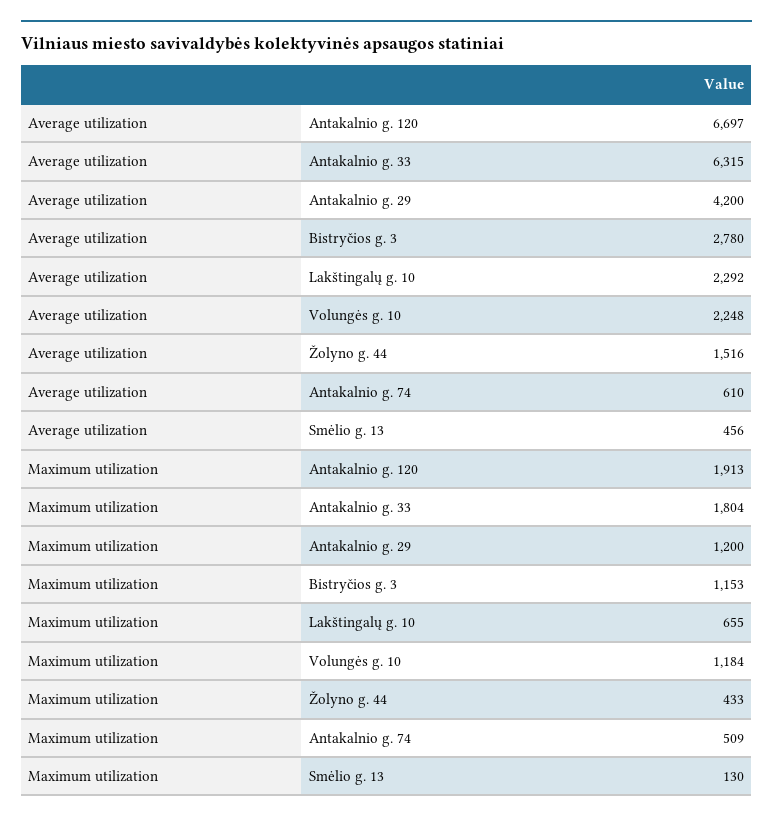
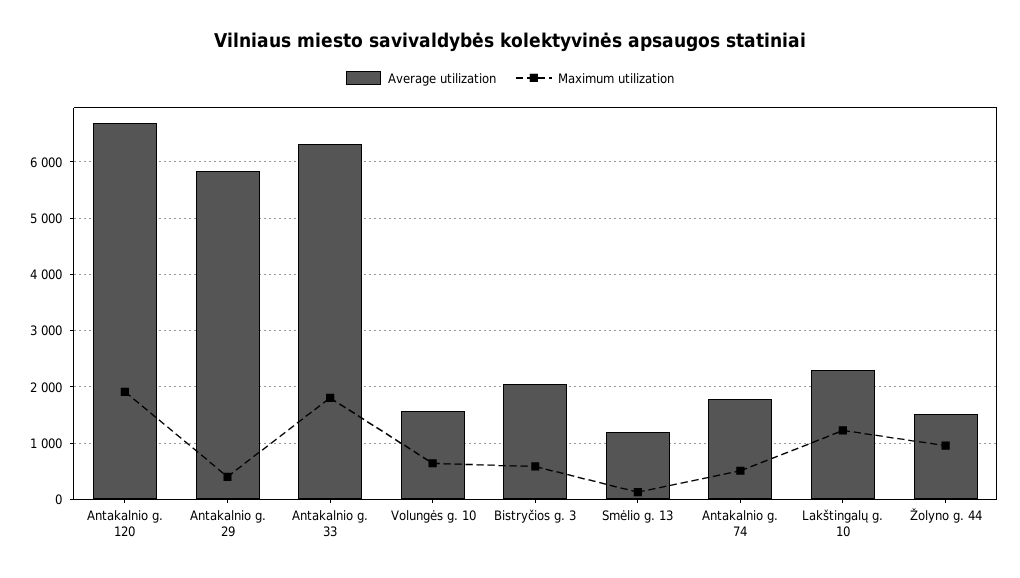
  {
    "Average utilization": {
      "Antakalnio g. 120": 6697,
      "Antakalnio g. 33": 6315,
-     "Antakalnio g. 29": 4200,
+     "Antakalnio g. 29": 5800,
-     "Bistryčios g. 3": 2780,
+     "Bistryčios g. 3": 2000,
      "Lakštingalų g. 10": 2292,
-     "Volungės g. 10": 2248,
+     "Volungės g. 10": 1600,
      "Žolyno g. 44": 1516,
-     "Antakalnio g. 74": 610,
+     "Antakalnio g. 74": 1800,
-     "Smėlio g. 13": 456
+     "Smėlio g. 13": 1200
    },
    "Maximum utilization": {
      "Antakalnio g. 120": 1913,
      "Antakalnio g. 33": 1804,
-     "Antakalnio g. 29": 1200,
+     "Antakalnio g. 29": 400,
-     "Bistryčios g. 3": 1153,
+     "Bistryčios g. 3": 600,
-     "Lakštingalų g. 10": 655,
+     "Lakštingalų g. 10": 1200,
-     "Volungės g. 10": 1184,
+     "Volungės g. 10": 600,
-     "Žolyno g. 44": 433,
+     "Žolyno g. 44": 1000,
      "Antakalnio g. 74": 509,
      "Smėlio g. 13": 130
    }
  }

